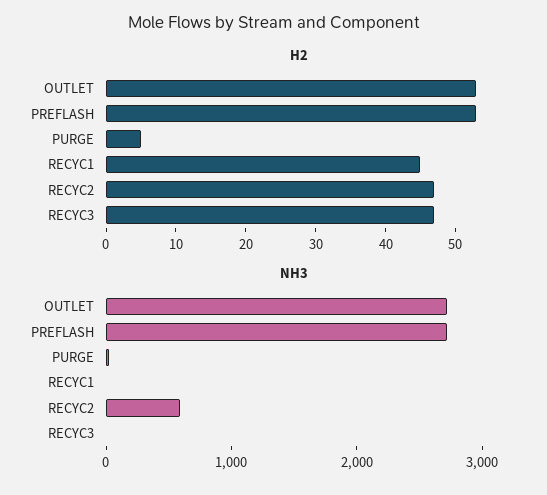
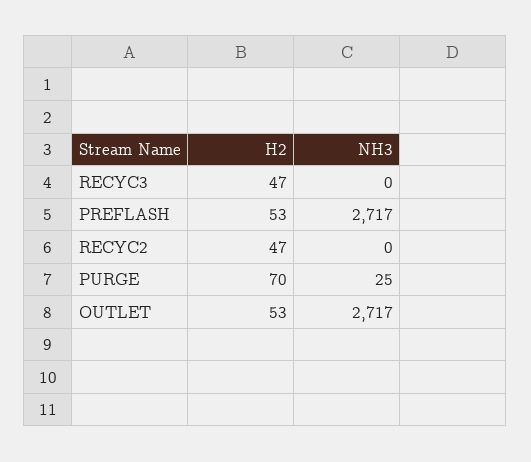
  {
    "H2": {
      "OUTLET": 53,
      "PREFLASH": 53,
-     "PURGE": 5,
+     "PURGE": 70,
-     "RECYC1": 45,
      "RECYC2": 47,
      "RECYC3": 47
    },
    "NH3": {
      "OUTLET": 2717,
      "PREFLASH": 2717,
      "PURGE": 25,
-     "RECYC1": 0,
-     "RECYC2": 600,
+     "RECYC2": 0,
      "RECYC3": 0
    }
  }

